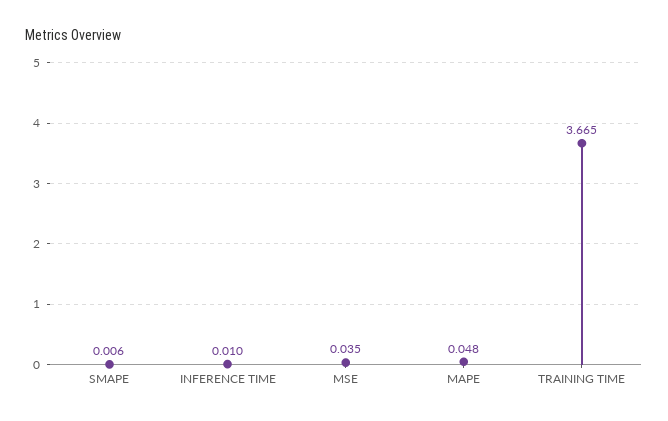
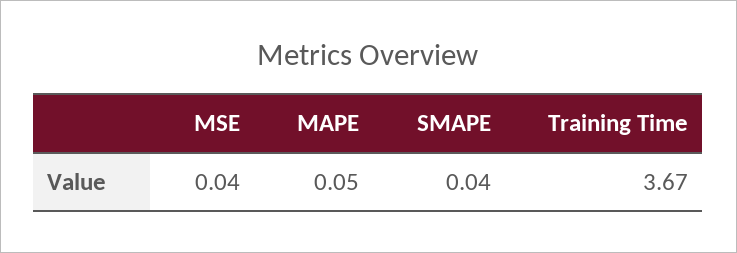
  {
-   "SMAPE": 0.006,
+   "SMAPE": 0.04,
-   "INFERENCE TIME": 0.01,
    "MSE": 0.035,
    "MAPE": 0.048,
    "TRAINING TIME": 3.665
  }

